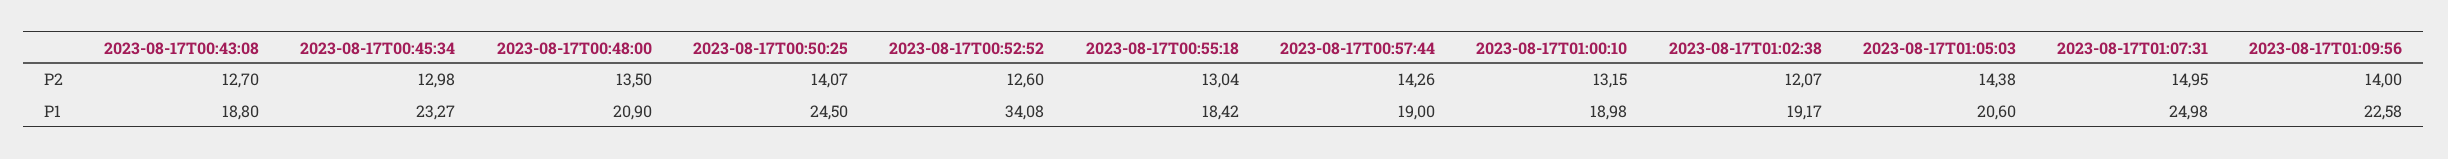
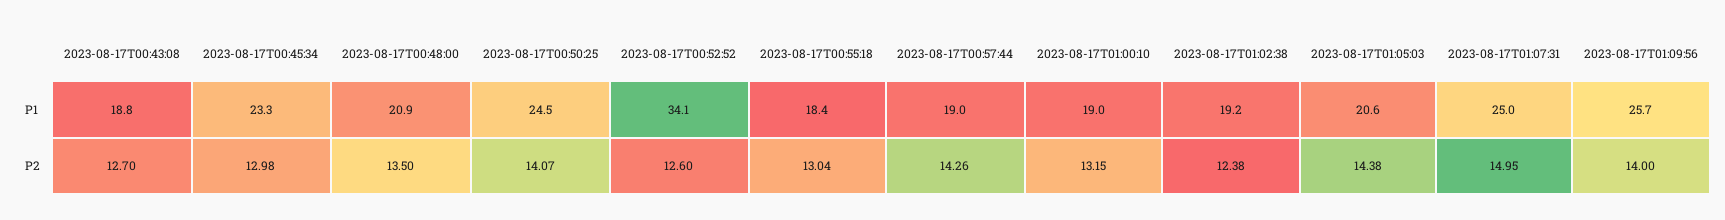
  {
    "2023-08-17T00:43:08": {
      "P2": 12.7,
      "P1": 18.8
    },
    "2023-08-17T00:45:34": {
      "P2": 12.98,
      "P1": 23.27
    },
    "2023-08-17T00:48:00": {
      "P2": 13.5,
      "P1": 20.9
    },
    "2023-08-17T00:50:25": {
      "P2": 14.07,
      "P1": 24.5
    },
    "2023-08-17T00:52:52": {
      "P2": 12.6,
      "P1": 34.08
    },
    "2023-08-17T00:55:18": {
      "P2": 13.04,
      "P1": 18.42
    },
    "2023-08-17T00:57:44": {
      "P2": 14.26,
      "P1": 19
    },
    "2023-08-17T01:00:10": {
      "P2": 13.15,
      "P1": 18.98
    },
    "2023-08-17T01:02:38": {
-     "P2": 12.07,
+     "P2": 12.38,
      "P1": 19.17
    },
    "2023-08-17T01:05:03": {
      "P2": 14.38,
      "P1": 20.6
    },
    "2023-08-17T01:07:31": {
      "P2": 14.95,
      "P1": 24.98
    },
    "2023-08-17T01:09:56": {
      "P2": 14,
-     "P1": 22.58
+     "P1": 25.7
    }
  }

